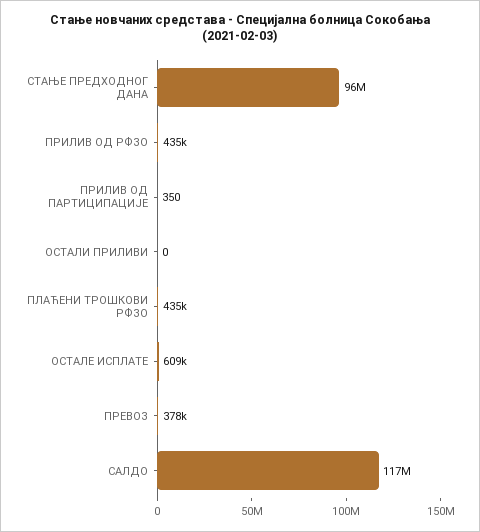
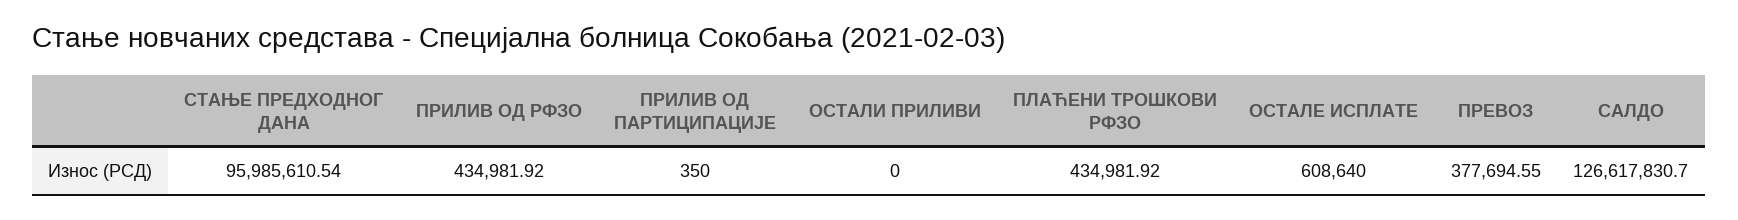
  {
    "СТАЊЕ ПРЕДХОДНОГ ДАНА": 95985610.54,
    "ПРИЛИВ ОД РФЗО": 434981.92,
    "ПРИЛИВ ОД ПАРТИЦИПАЦИЈЕ": 350,
    "ОСТАЛИ ПРИЛИВИ": 0,
    "ПЛАЋЕНИ ТРОШКОВИ РФЗО": 434981.92,
    "ОСТАЛЕ ИСПЛАТЕ": 608640,
    "ПРЕВОЗ": 377694.55,
-   "САЛДО": 117000000
+   "САЛДО": 126617830.7
  }

